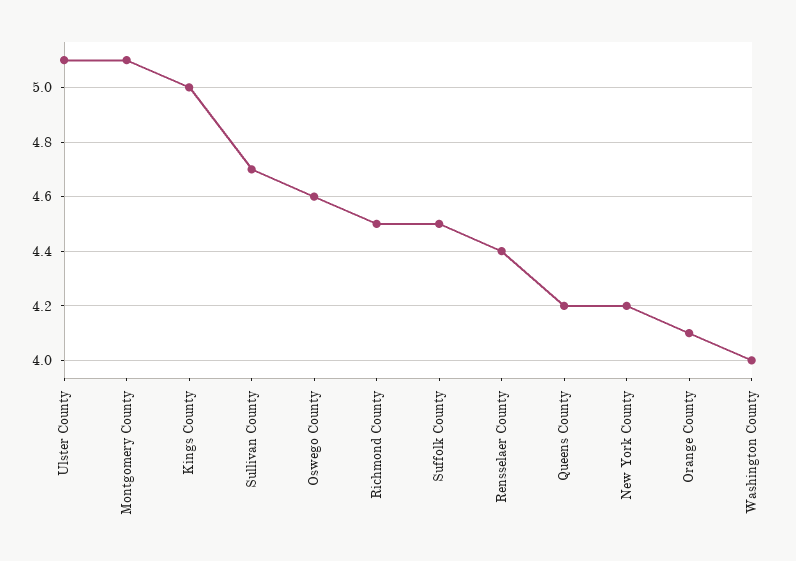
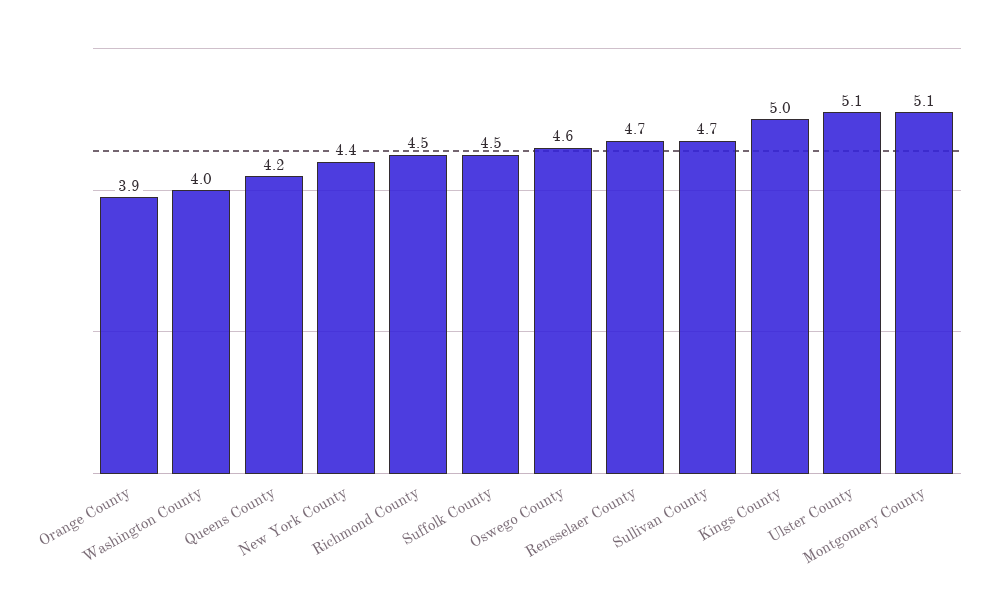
  {
    "Ulster County": 5.1,
    "Montgomery County": 5.1,
    "Kings County": 5,
    "Sullivan County": 4.7,
    "Oswego County": 4.6,
    "Richmond County": 4.5,
    "Suffolk County": 4.5,
-   "Rensselaer County": 4.4,
+   "Rensselaer County": 4.7,
    "Queens County": 4.2,
-   "New York County": 4.2,
+   "New York County": 4.4,
-   "Orange County": 4.1,
+   "Orange County": 3.9,
    "Washington County": 4
  }

